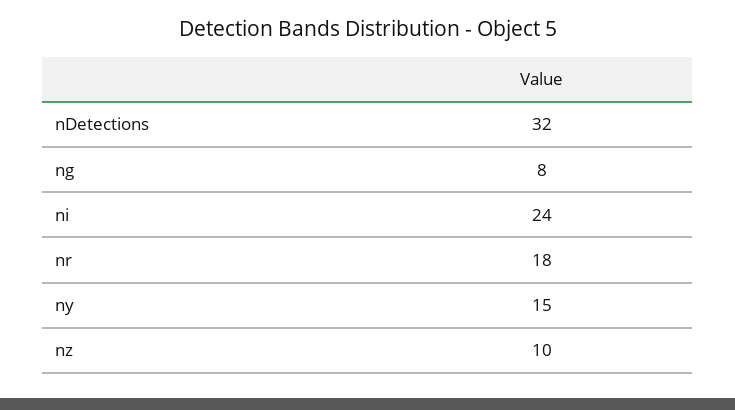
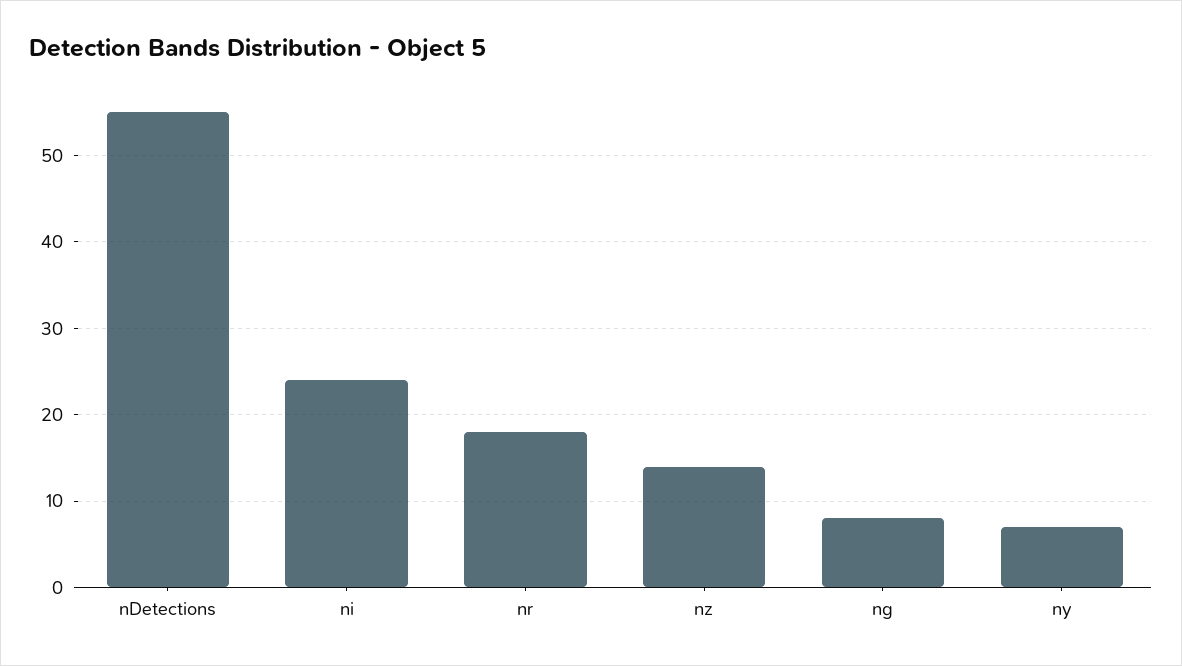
  {
-   "nDetections": 32,
+   "nDetections": 55,
    "ng": 8,
    "ni": 24,
    "nr": 18,
-   "ny": 15,
+   "ny": 7,
-   "nz": 10
+   "nz": 14
  }

